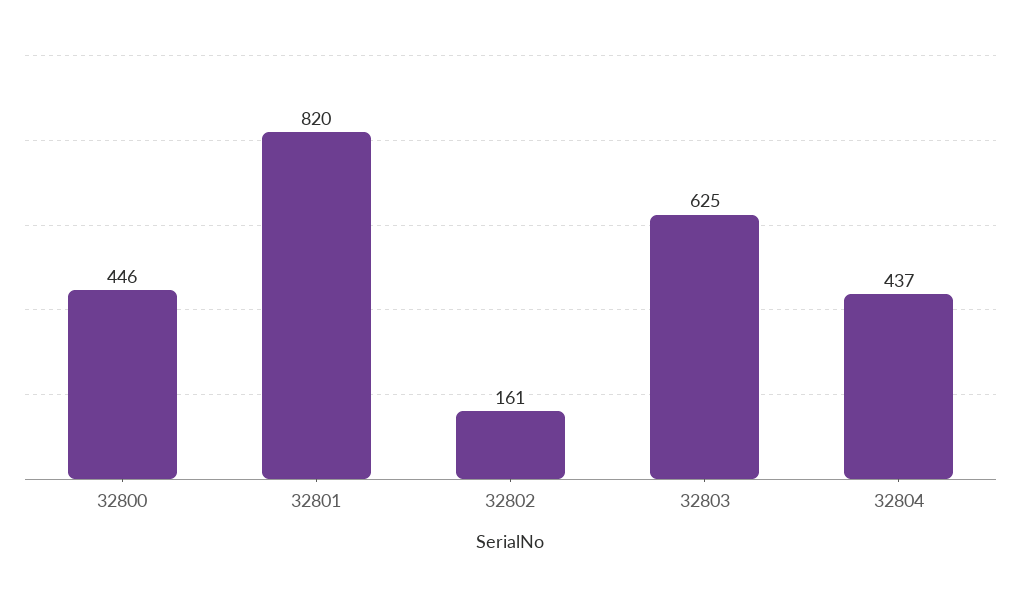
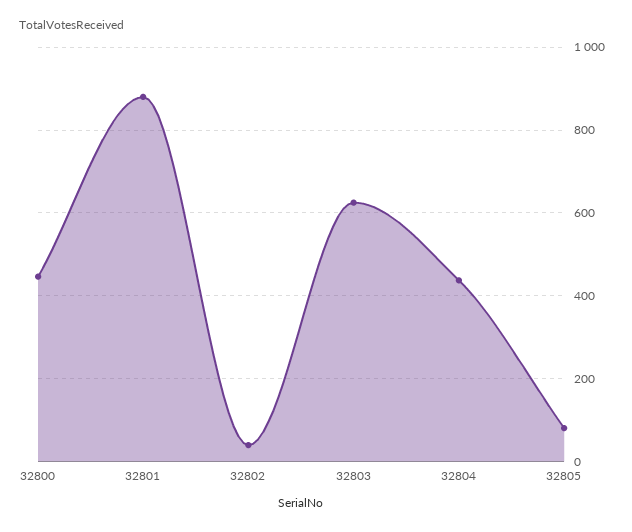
  {
    "32800": 446,
-   "32801": 820,
+   "32801": 880,
-   "32802": 161,
+   "32802": 40,
    "32803": 625,
-   "32804": 437
+   "32804": 437,
+   "32805": 80
  }

